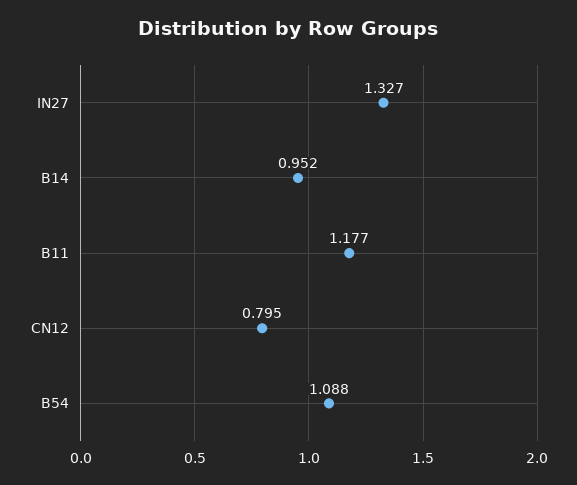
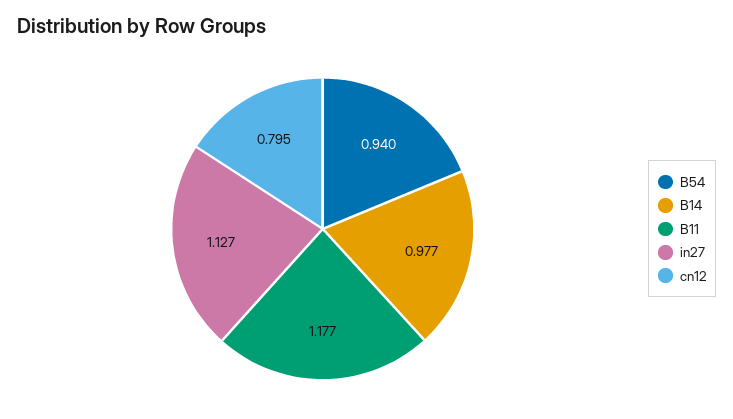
  {
-   "IN27": 1.327,
+   "IN27": 1.127,
-   "B14": 0.952,
+   "B14": 0.977,
    "B11": 1.177,
    "CN12": 0.795,
-   "B54": 1.088
+   "B54": 0.94
  }

